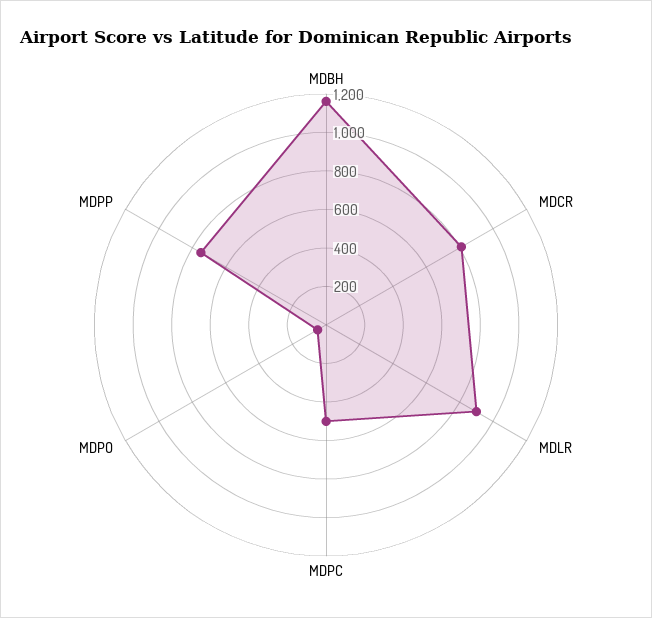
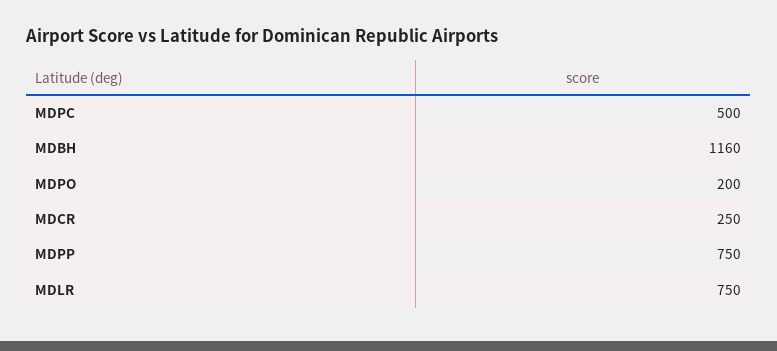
  {
    "MDBH": 1160,
-   "MDCR": 800,
+   "MDCR": 250,
-   "MDLR": 900,
+   "MDLR": 750,
    "MDPC": 500,
-   "MDPO": 50,
+   "MDPO": 200,
    "MDPP": 750
  }

